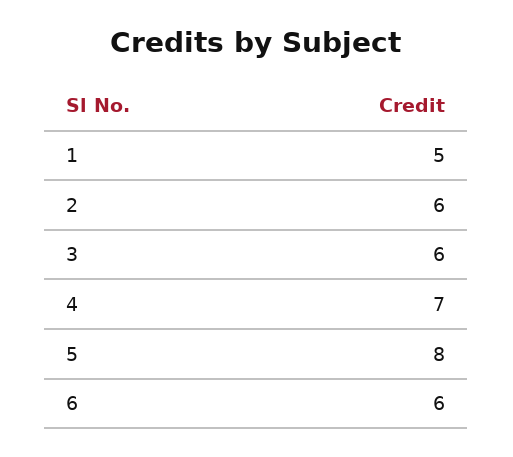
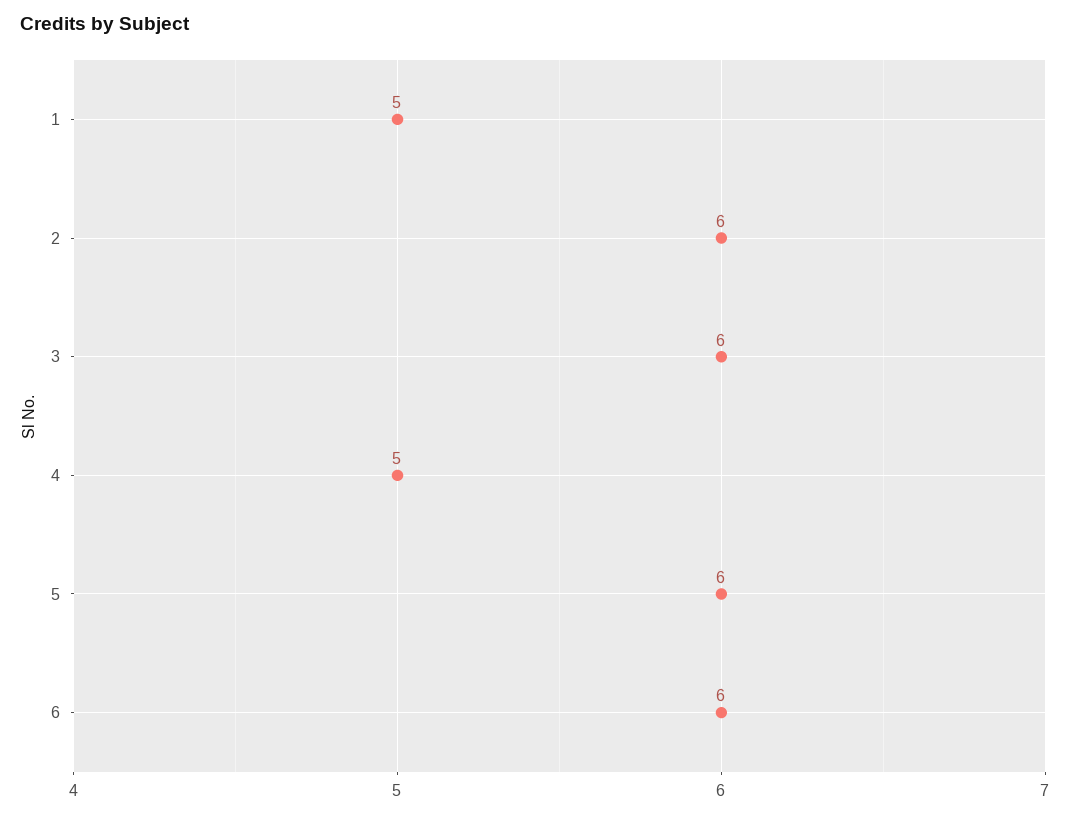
  {
    "1": 5,
    "2": 6,
    "3": 6,
-   "4": 7,
+   "4": 5,
-   "5": 8,
+   "5": 6,
    "6": 6
  }

